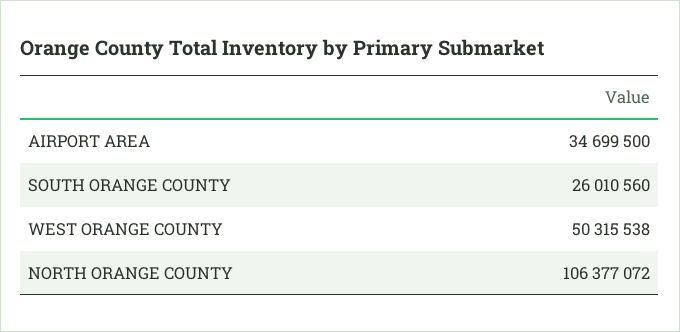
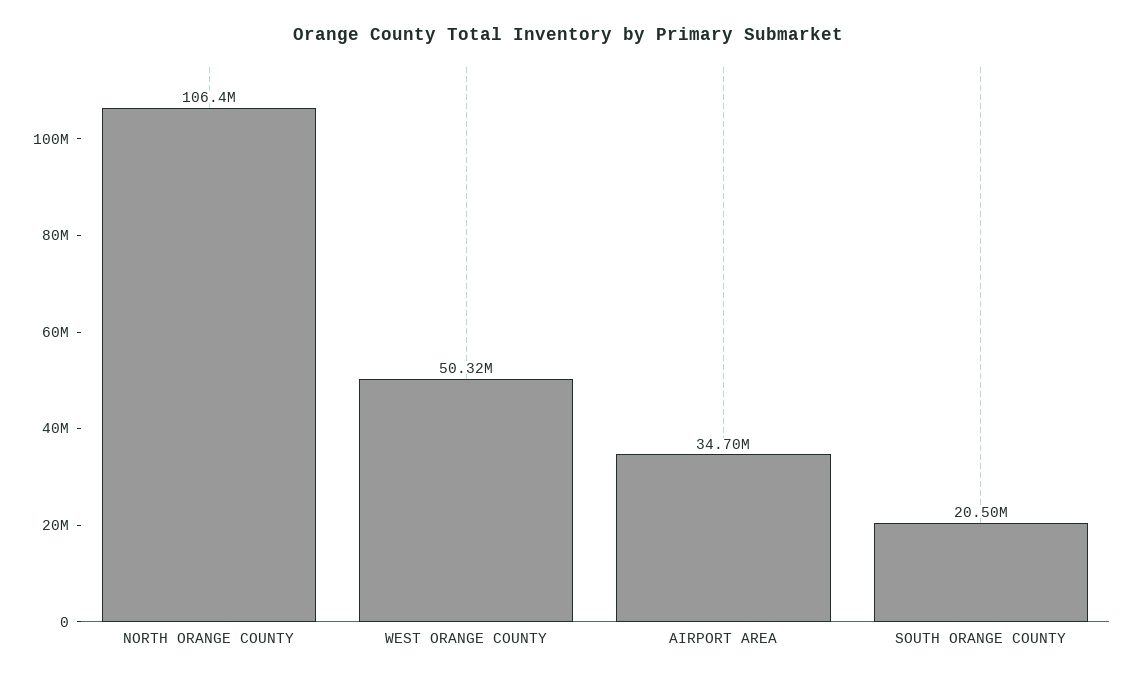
  {
    "AIRPORT AREA": 34699500,
-   "SOUTH ORANGE COUNTY": 26010560,
+   "SOUTH ORANGE COUNTY": 20500000,
    "WEST ORANGE COUNTY": 50315538,
    "NORTH ORANGE COUNTY": 106377072
  }

